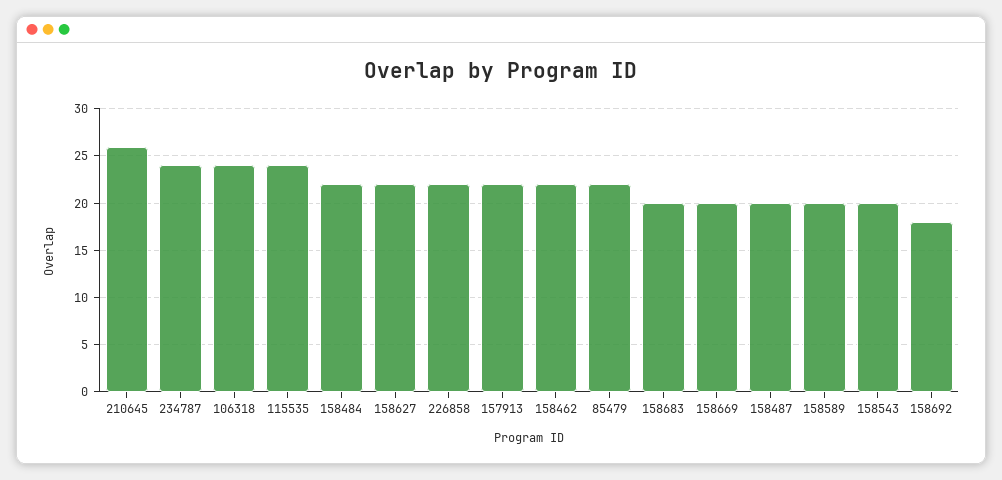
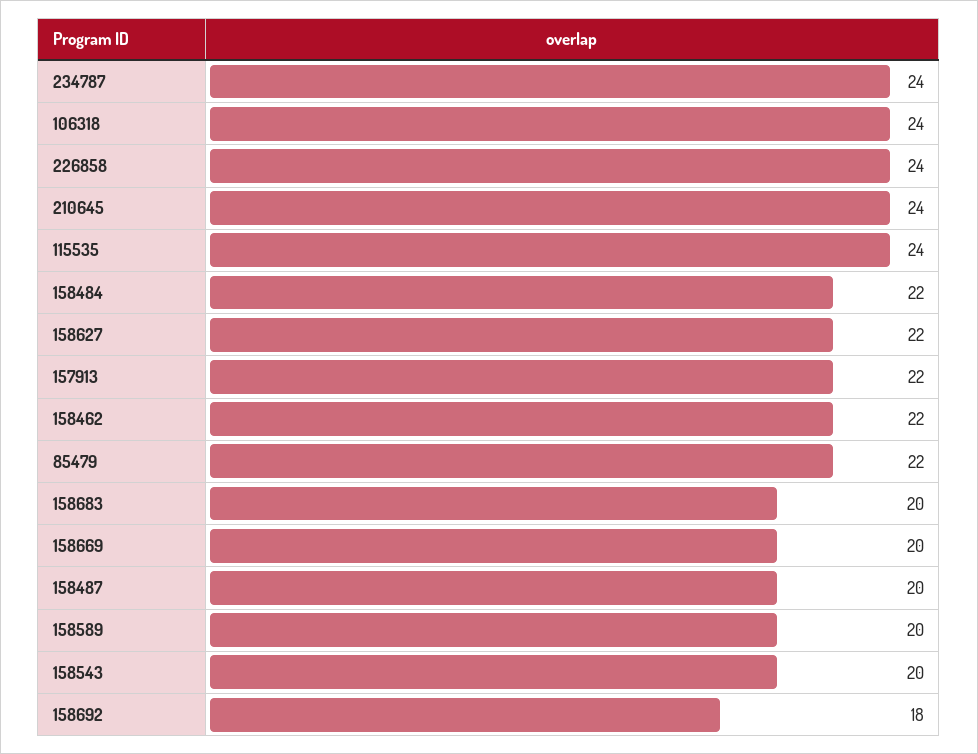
  {
-   "210645": 26,
+   "210645": 24,
    "234787": 24,
    "106318": 24,
    "115535": 24,
    "158484": 22,
    "158627": 22,
-   "226858": 22,
+   "226858": 24,
    "157913": 22,
    "158462": 22,
    "85479": 22,
    "158683": 20,
    "158669": 20,
    "158487": 20,
    "158589": 20,
    "158543": 20,
    "158692": 18
  }

